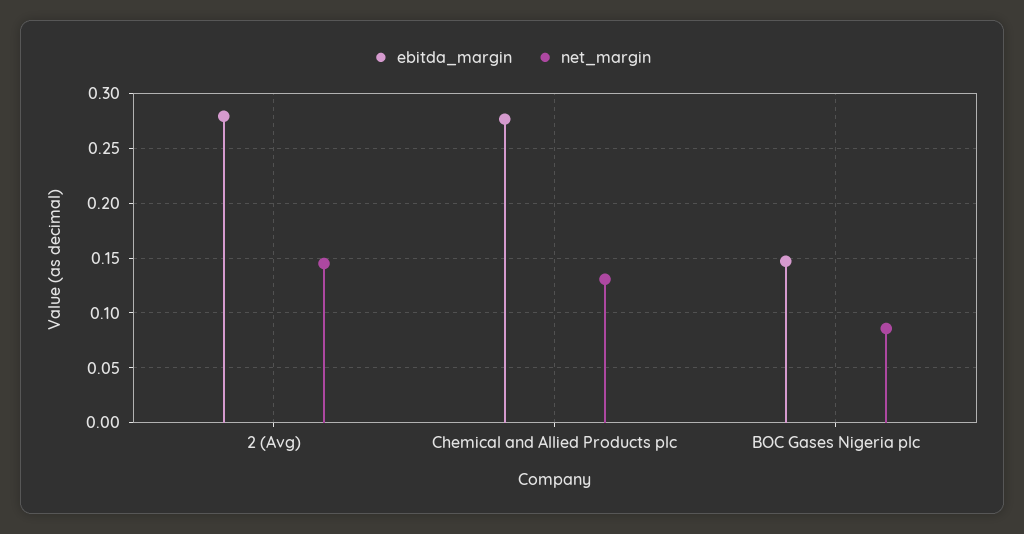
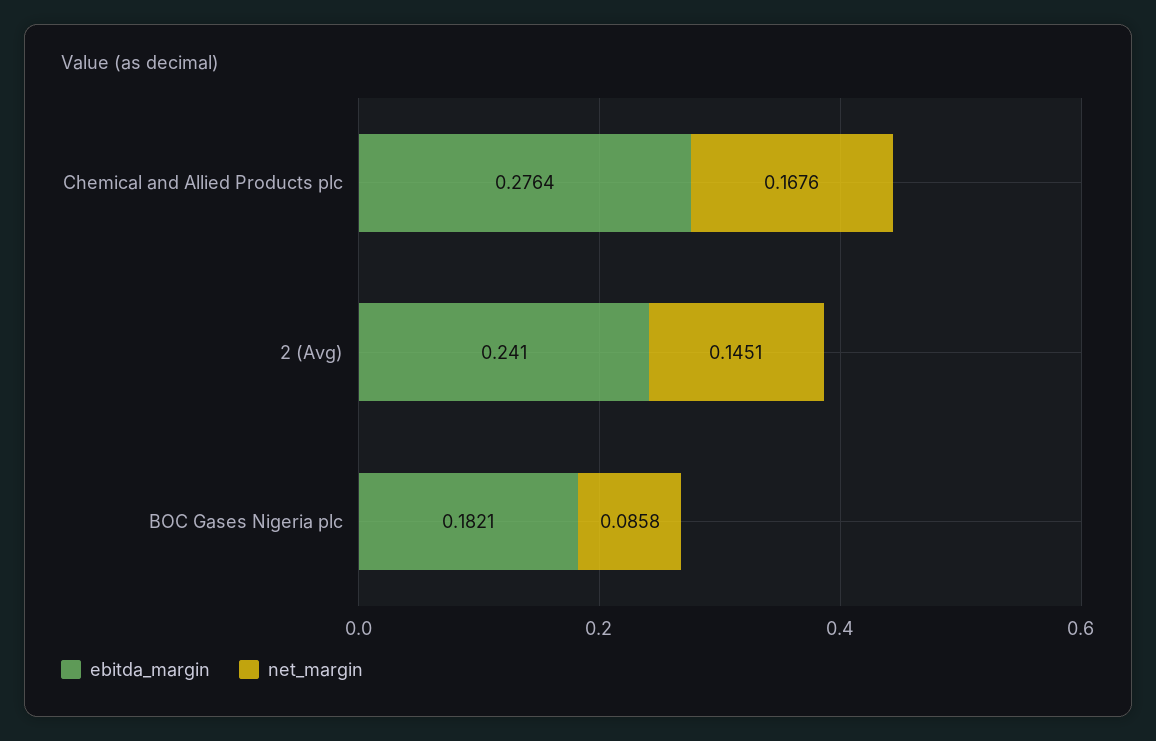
  {
    "ebitda_margin": {
-     "2 (Avg)": 0.28,
+     "2 (Avg)": 0.241,
      "Chemical and Allied Products plc": 0.2764,
-     "BOC Gases Nigeria plc": 0.15
+     "BOC Gases Nigeria plc": 0.1821
    },
    "net_margin": {
      "2 (Avg)": 0.1451,
-     "Chemical and Allied Products plc": 0.13,
+     "Chemical and Allied Products plc": 0.1676,
      "BOC Gases Nigeria plc": 0.0858
    }
  }

